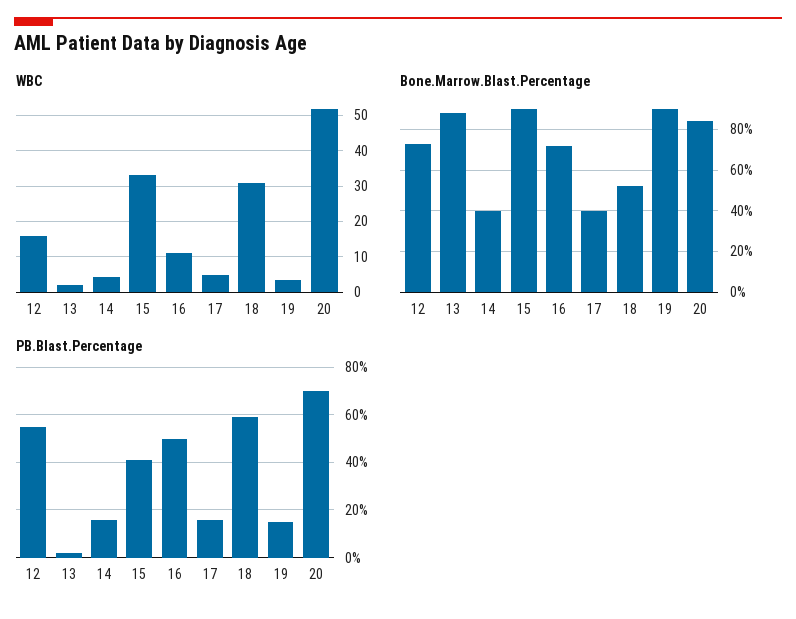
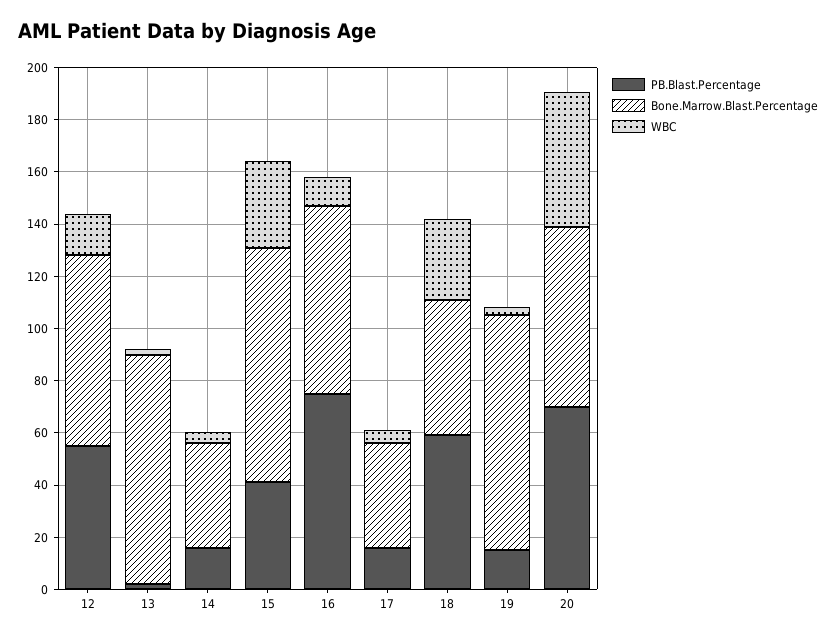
  {
    "WBC": {
      "12": 16,
      "13": 2,
      "14": 4,
      "15": 34,
      "16": 12,
      "17": 4,
      "18": 30,
      "19": 4,
      "20": 52
    },
    "Bone.Marrow.Blast.Percentage": {
      "12": 75,
      "13": 90,
      "14": 40,
      "15": 90,
      "16": 70,
      "17": 40,
      "18": 50,
      "19": 90,
-     "20": 85
+     "20": 70
    },
    "PB.Blast.Percentage": {
      "12": 55,
      "13": 0,
      "14": 15,
      "15": 40,
-     "16": 50,
+     "16": 75,
      "17": 15,
      "18": 60,
      "19": 15,
      "20": 70
    }
  }

